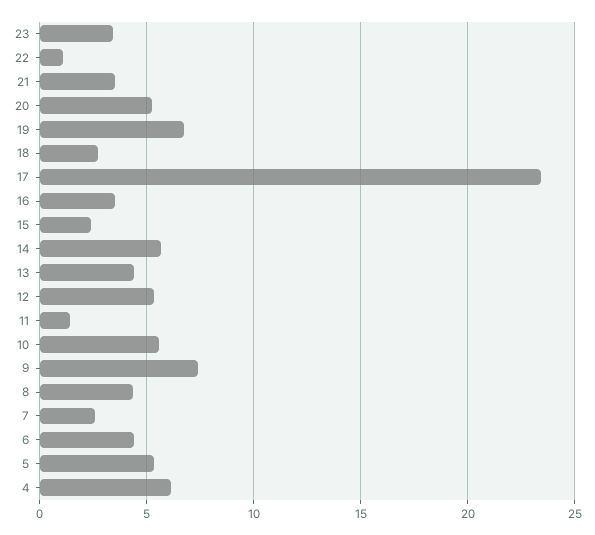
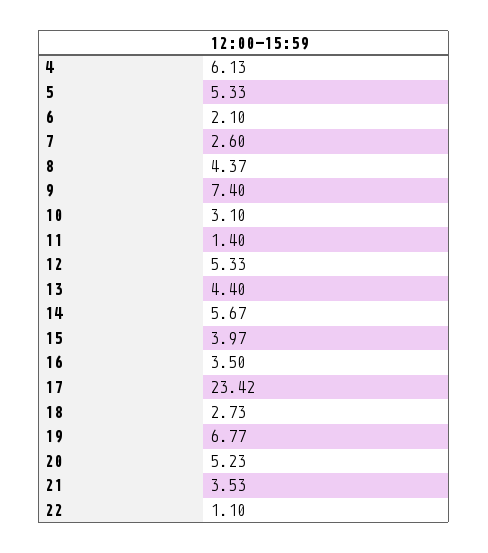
  {
-   "23": 3.5,
    "22": 1.1,
    "21": 3.53,
    "20": 5.23,
    "19": 6.77,
    "18": 2.73,
    "17": 23.42,
    "16": 3.5,
-   "15": 2.5,
+   "15": 3.97,
    "14": 5.67,
    "13": 4.4,
    "12": 5.33,
    "11": 1.4,
-   "10": 5.5,
+   "10": 3.1,
    "9": 7.4,
    "8": 4.37,
    "7": 2.6,
-   "6": 4.5,
+   "6": 2.1,
    "5": 5.33,
    "4": 6.13
  }

